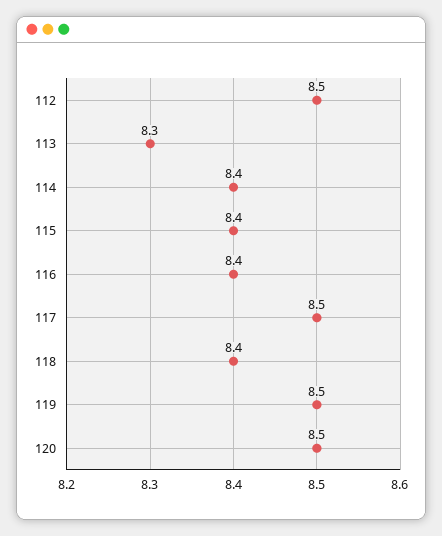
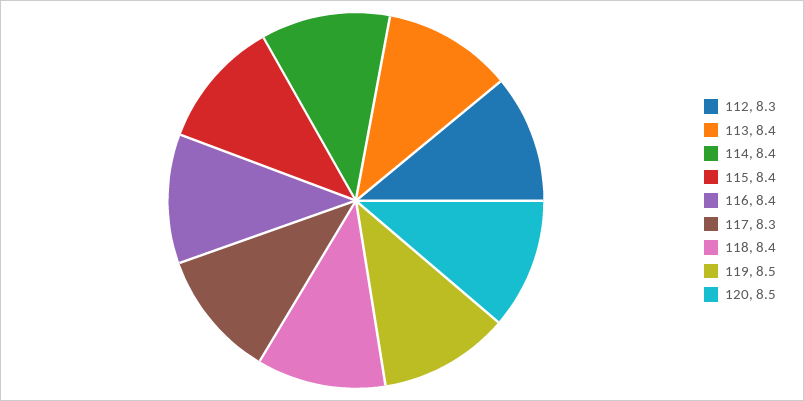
  {
-   "112": 8.5,
+   "112": 8.3,
-   "113": 8.3,
+   "113": 8.4,
    "114": 8.4,
    "115": 8.4,
    "116": 8.4,
-   "117": 8.5,
+   "117": 8.3,
    "118": 8.4,
    "119": 8.5,
    "120": 8.5
  }

